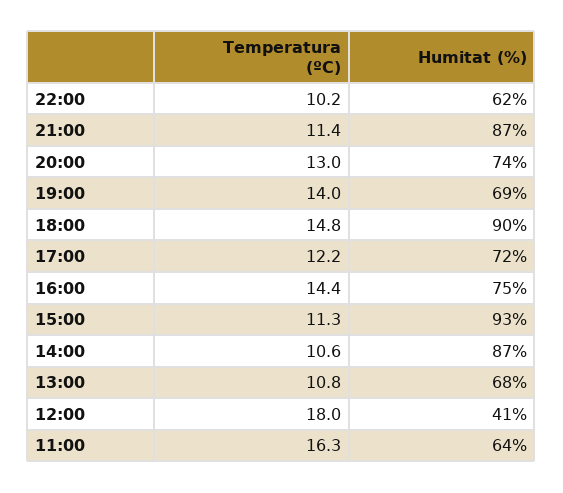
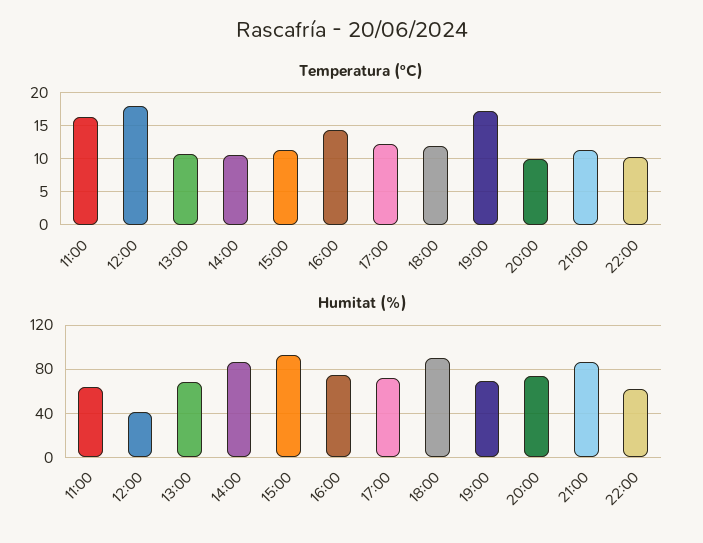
  {
    "Temperatura (ºC)": {
      "22:00": 10.2,
      "21:00": 11.4,
-     "20:00": 13,
+     "20:00": 10,
-     "19:00": 14,
+     "19:00": 17,
-     "18:00": 14.8,
+     "18:00": 12,
      "17:00": 12.2,
      "16:00": 14.4,
      "15:00": 11.3,
      "14:00": 10.6,
      "13:00": 10.8,
      "12:00": 18,
      "11:00": 16.3
    },
    "Humitat (%)": {
      "22:00": 62,
      "21:00": 87,
      "20:00": 74,
      "19:00": 69,
      "18:00": 90,
      "17:00": 72,
      "16:00": 75,
      "15:00": 93,
      "14:00": 87,
      "13:00": 68,
      "12:00": 41,
      "11:00": 64
    }
  }

